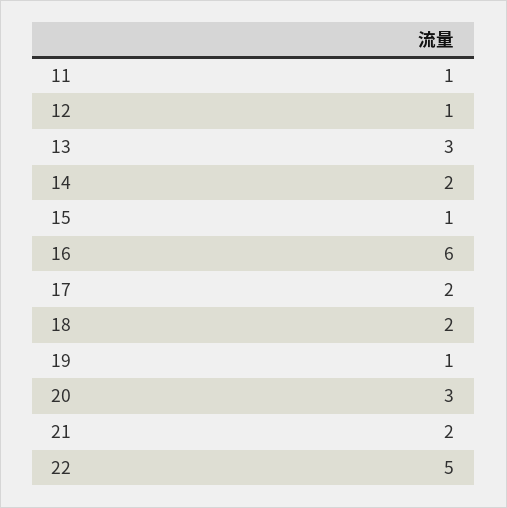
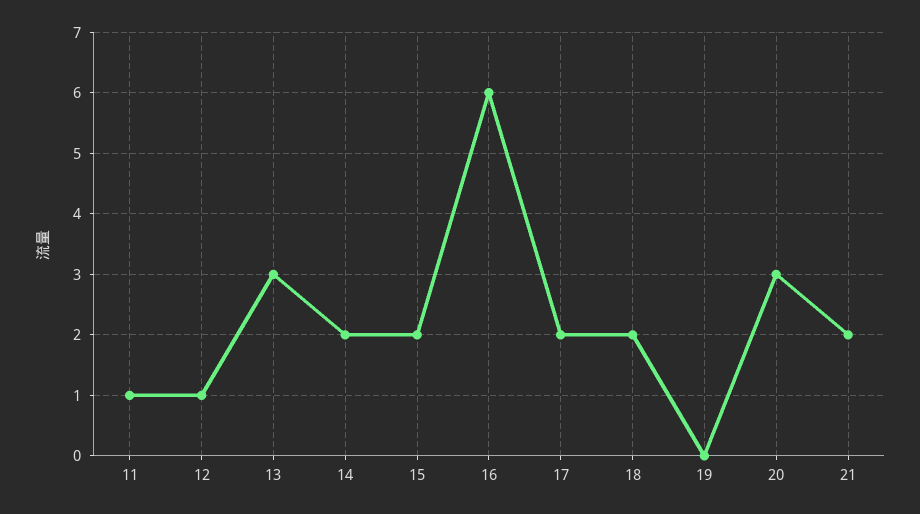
  {
    "11": 1,
    "12": 1,
    "13": 3,
    "14": 2,
-   "15": 1,
+   "15": 2,
    "16": 6,
    "17": 2,
    "18": 2,
-   "19": 1,
+   "19": 0,
    "20": 3,
-   "21": 2,
+   "21": 2
-   "22": 5
  }

